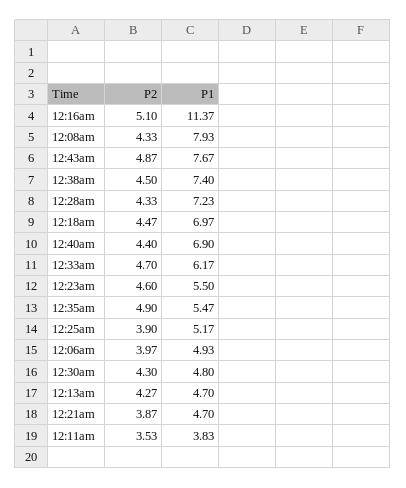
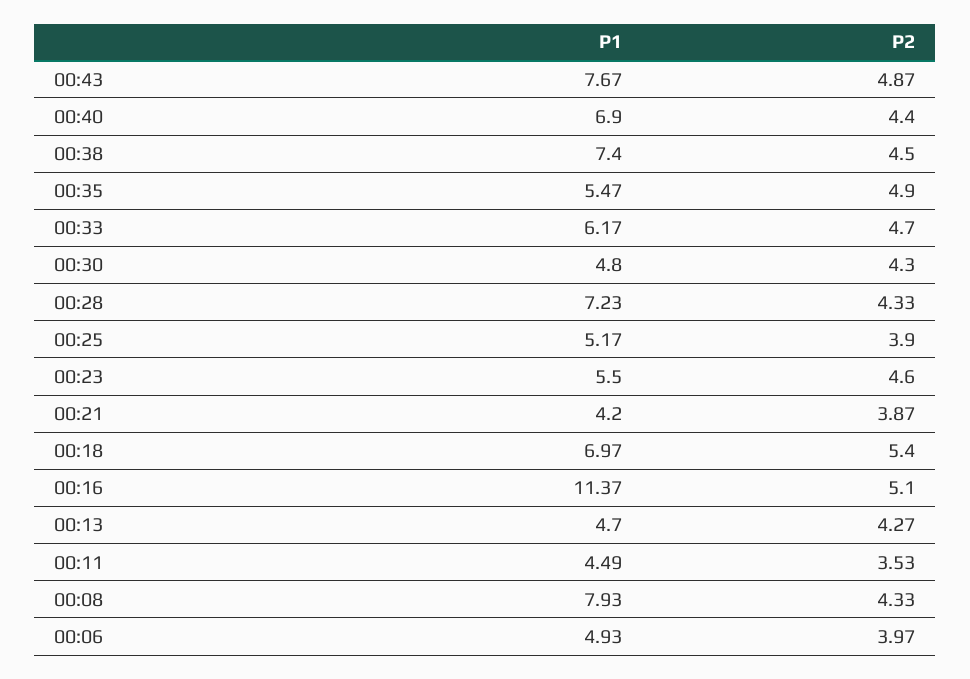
  {
    "P2": {
      "12:16am": 5.1,
      "12:08am": 4.33,
      "12:43am": 4.87,
      "12:38am": 4.5,
      "12:28am": 4.33,
-     "12:18am": 4.47,
+     "12:18am": 5.4,
      "12:40am": 4.4,
      "12:33am": 4.7,
      "12:23am": 4.6,
      "12:35am": 4.9,
      "12:25am": 3.9,
      "12:06am": 3.97,
      "12:30am": 4.3,
      "12:13am": 4.27,
      "12:21am": 3.87,
      "12:11am": 3.53
    },
    "P1": {
      "12:16am": 11.37,
      "12:08am": 7.93,
      "12:43am": 7.67,
      "12:38am": 7.4,
      "12:28am": 7.23,
      "12:18am": 6.97,
      "12:40am": 6.9,
      "12:33am": 6.17,
      "12:23am": 5.5,
      "12:35am": 5.47,
      "12:25am": 5.17,
      "12:06am": 4.93,
      "12:30am": 4.8,
      "12:13am": 4.7,
-     "12:21am": 4.7,
+     "12:21am": 4.2,
-     "12:11am": 3.83
+     "12:11am": 4.49
    }
  }

